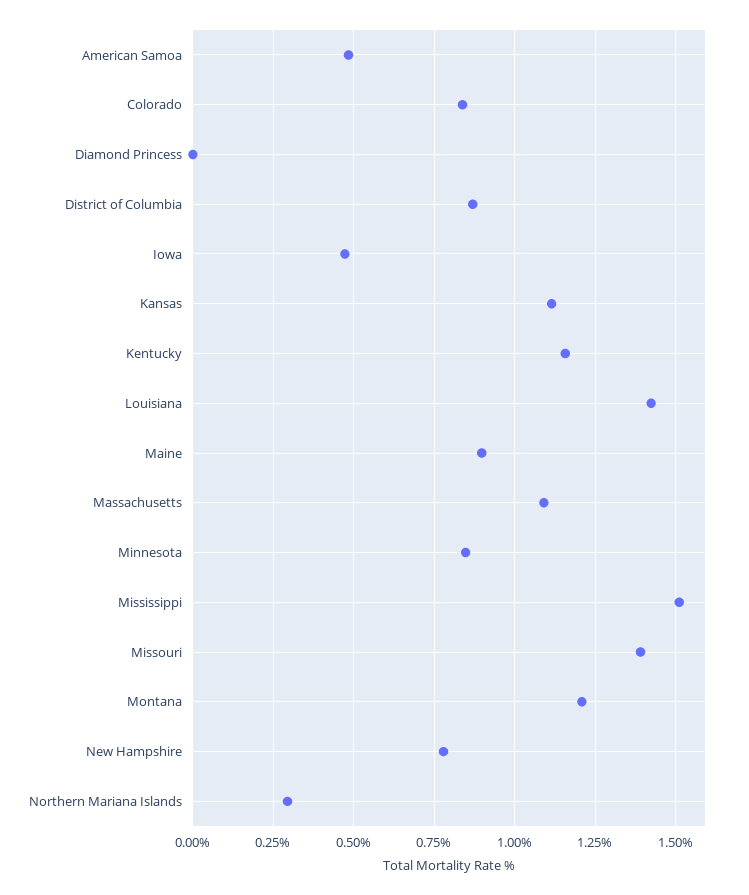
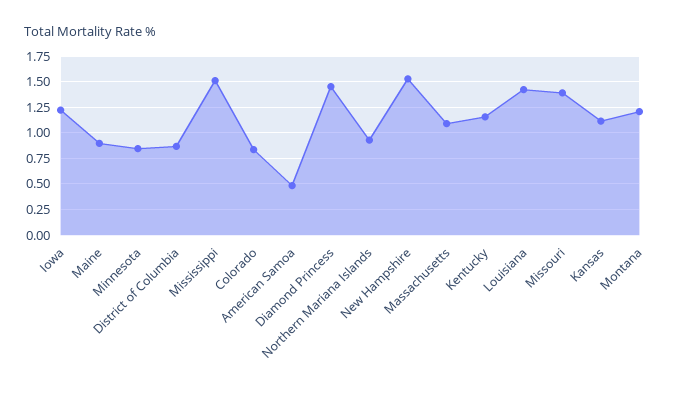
  {
    "American Samoa": 0.475,
    "Colorado": 0.825,
-   "Diamond Princess": 0,
+   "Diamond Princess": 1.5,
    "District of Columbia": 0.875,
-   "Iowa": 0.475,
+   "Iowa": 1.25,
    "Kansas": 1.125,
    "Kentucky": 1.15,
    "Louisiana": 1.425,
    "Maine": 0.9,
    "Massachusetts": 1.1,
    "Minnesota": 0.85,
    "Mississippi": 1.5,
    "Missouri": 1.4,
    "Montana": 1.2,
-   "New Hampshire": 0.775,
+   "New Hampshire": 1.5,
-   "Northern Mariana Islands": 0.3
+   "Northern Mariana Islands": 1
  }

